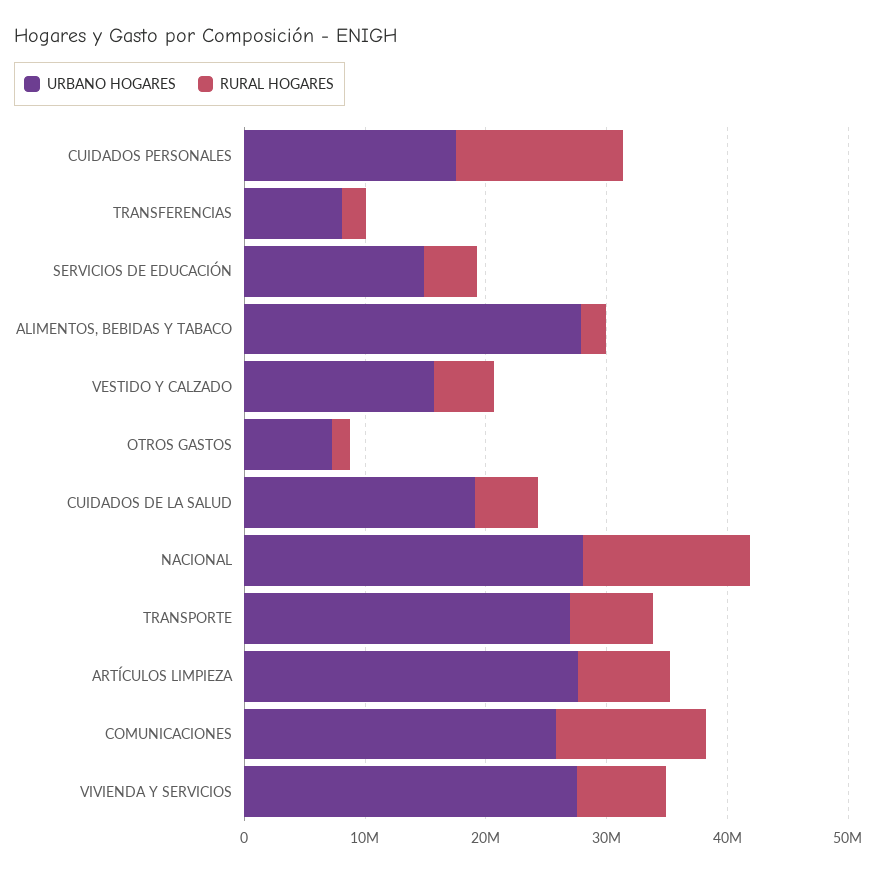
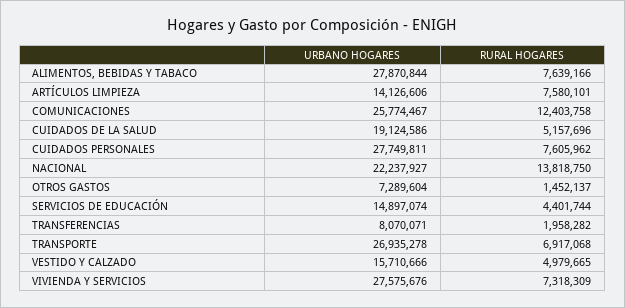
  {
    "URBANO HOGARES": {
-     "CUIDADOS PERSONALES": 18000000,
+     "CUIDADOS PERSONALES": 27749811,
      "TRANSFERENCIAS": 8070071,
      "SERVICIOS DE EDUCACIÓN": 14897074,
      "ALIMENTOS, BEBIDAS Y TABACO": 27870844,
      "VESTIDO Y CALZADO": 15710666,
      "OTROS GASTOS": 7289604,
      "CUIDADOS DE LA SALUD": 19124586,
-     "NACIONAL": 28000000,
+     "NACIONAL": 22237927,
      "TRANSPORTE": 26935278,
-     "ARTÍCULOS LIMPIEZA": 28000000,
+     "ARTÍCULOS LIMPIEZA": 14126606,
      "COMUNICACIONES": 25774467,
      "VIVIENDA Y SERVICIOS": 27575676
    },
    "RURAL HOGARES": {
-     "CUIDADOS PERSONALES": 14000000,
+     "CUIDADOS PERSONALES": 7605962,
      "TRANSFERENCIAS": 1958282,
      "SERVICIOS DE EDUCACIÓN": 4401744,
-     "ALIMENTOS, BEBIDAS Y TABACO": 2000000,
+     "ALIMENTOS, BEBIDAS Y TABACO": 7639166,
      "VESTIDO Y CALZADO": 4979665,
      "OTROS GASTOS": 1452137,
      "CUIDADOS DE LA SALUD": 5157696,
      "NACIONAL": 13818750,
      "TRANSPORTE": 6917068,
      "ARTÍCULOS LIMPIEZA": 7580101,
      "COMUNICACIONES": 12403758,
      "VIVIENDA Y SERVICIOS": 7318309
    }
  }

